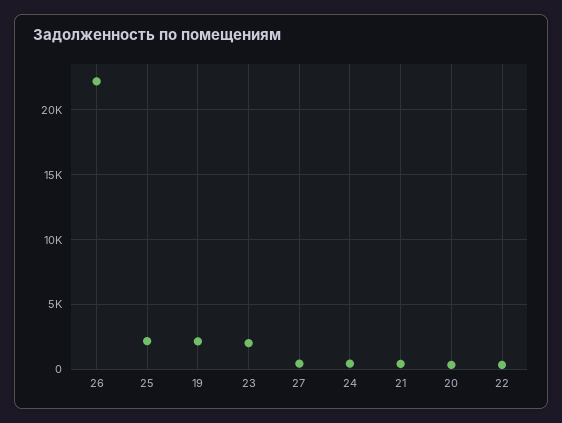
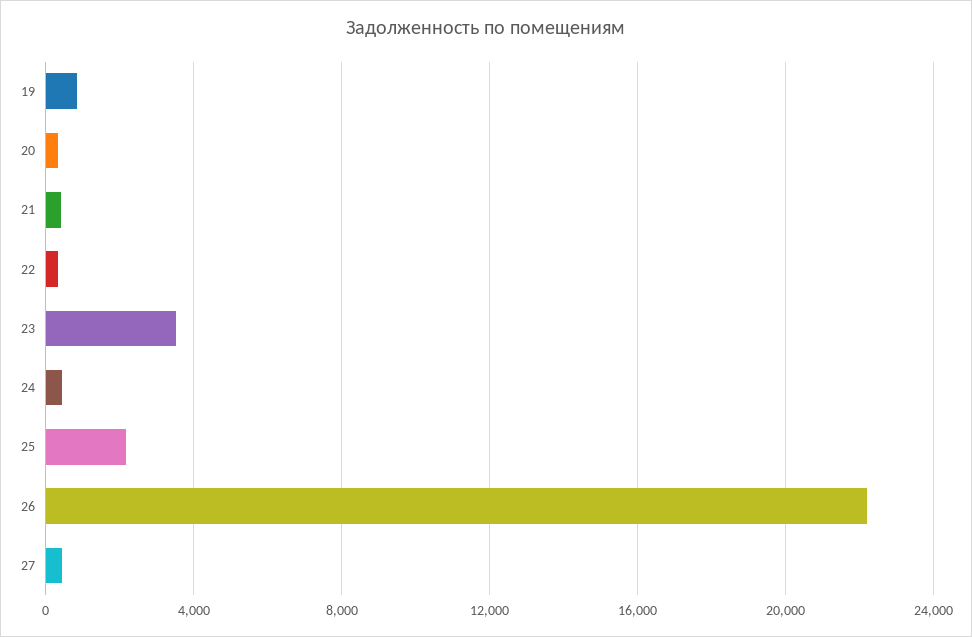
  {
    "26": 22000,
    "25": 2000,
-   "19": 2000,
+   "19": 1000,
-   "23": 2000,
+   "23": 3500,
    "27": 500,
    "24": 500,
    "21": 500,
    "20": 500,
    "22": 500
  }

